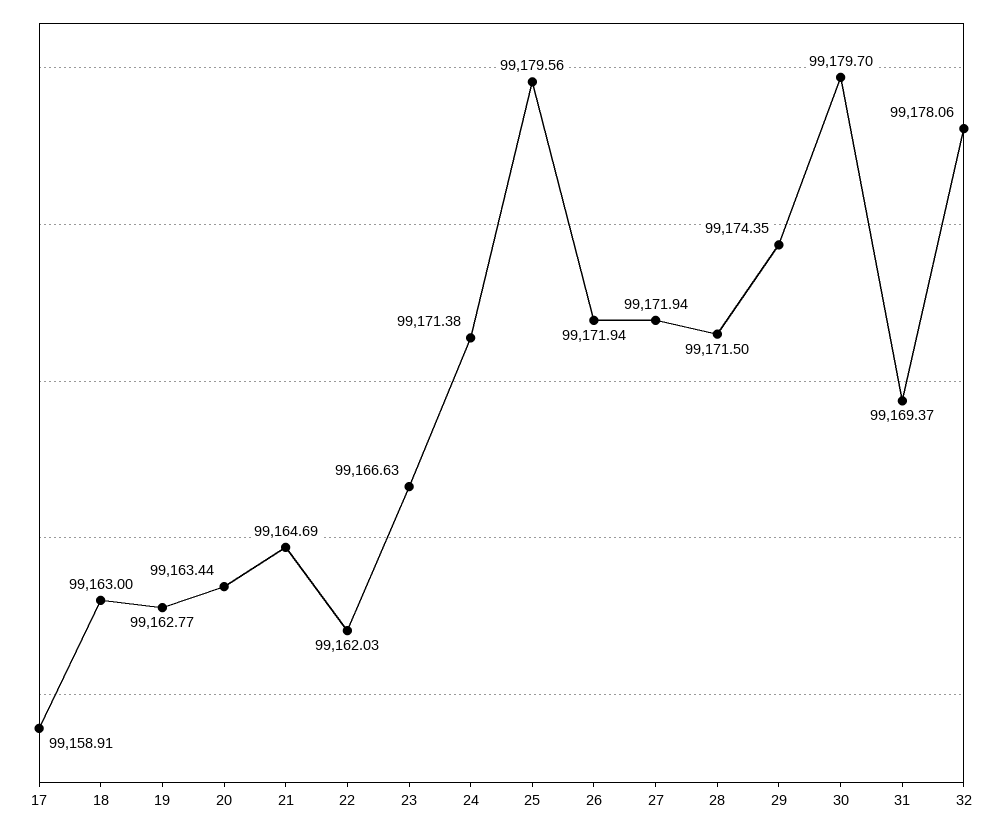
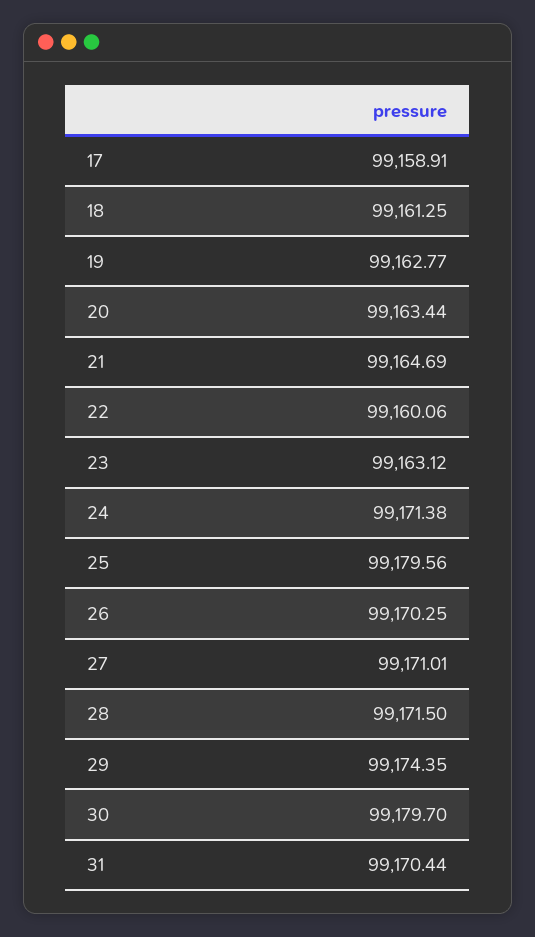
  {
    "17": 99158.91,
-   "18": 99163,
+   "18": 99161.25,
    "19": 99162.77,
    "20": 99163.44,
    "21": 99164.69,
-   "22": 99162.03,
+   "22": 99160.06,
-   "23": 99166.63,
+   "23": 99163.12,
    "24": 99171.38,
    "25": 99179.56,
-   "26": 99171.94,
+   "26": 99170.25,
-   "27": 99171.94,
+   "27": 99171.01,
    "28": 99171.5,
    "29": 99174.35,
    "30": 99179.7,
-   "31": 99169.37,
+   "31": 99170.44
-   "32": 99178.06
  }

